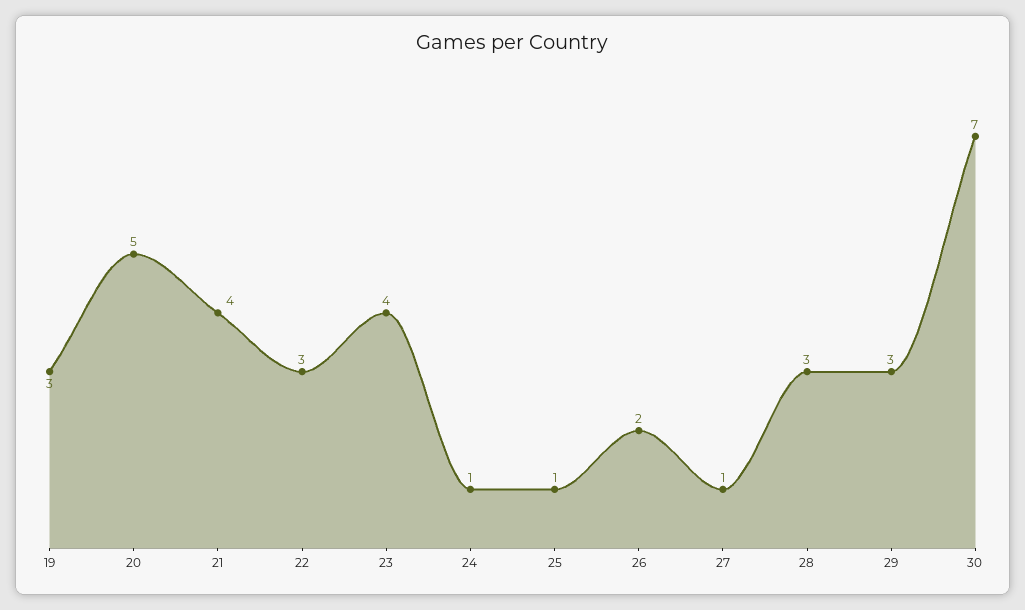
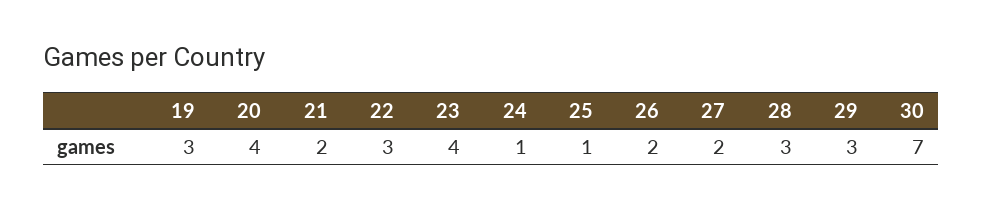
  {
    "19": 3,
-   "20": 5,
+   "20": 4,
-   "21": 4,
+   "21": 2,
    "22": 3,
    "23": 4,
    "24": 1,
    "25": 1,
    "26": 2,
-   "27": 1,
+   "27": 2,
    "28": 3,
    "29": 3,
    "30": 7
  }

